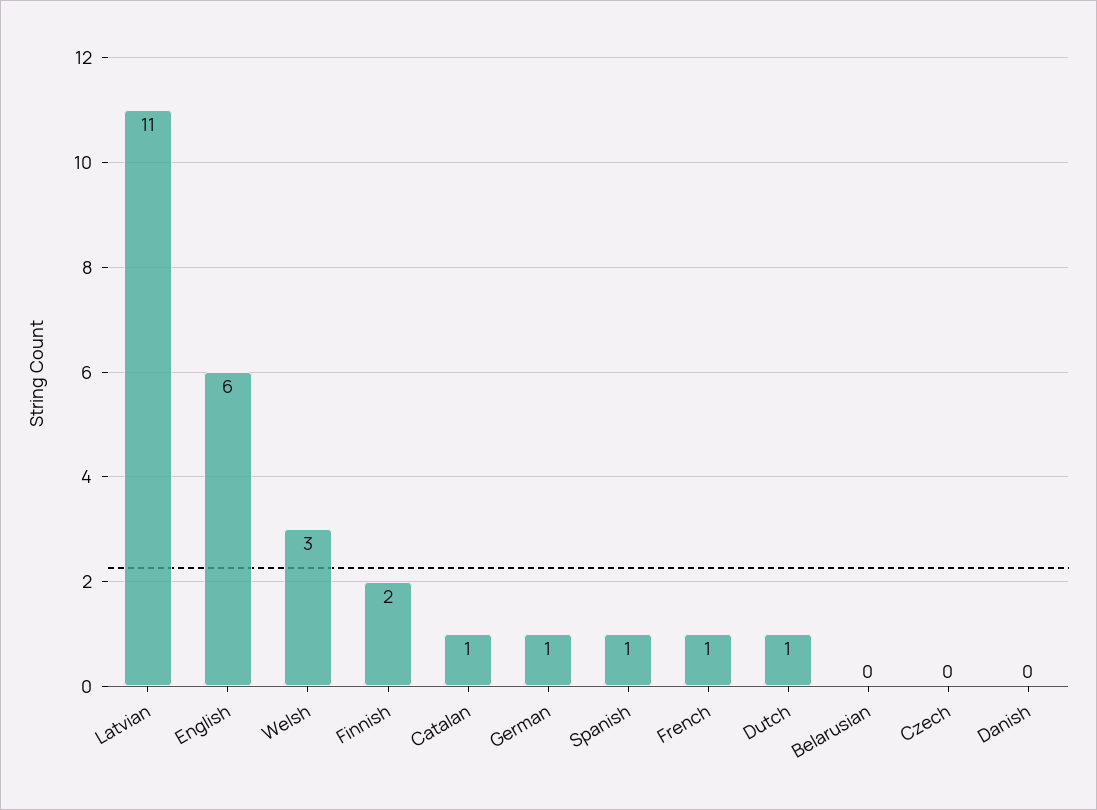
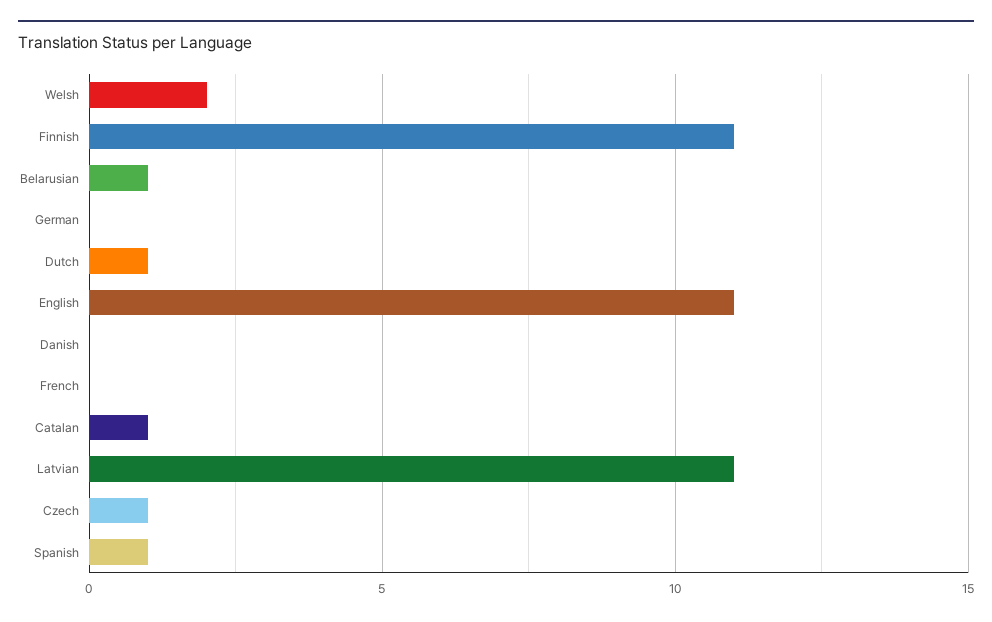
  {
    "Latvian": 11,
-   "English": 6,
+   "English": 11,
-   "Welsh": 3,
+   "Welsh": 2,
-   "Finnish": 2,
+   "Finnish": 11,
    "Catalan": 1,
-   "German": 1,
+   "German": 0,
    "Spanish": 1,
-   "French": 1,
+   "French": 0,
    "Dutch": 1,
-   "Belarusian": 0,
+   "Belarusian": 1,
-   "Czech": 0,
+   "Czech": 1,
    "Danish": 0
  }

